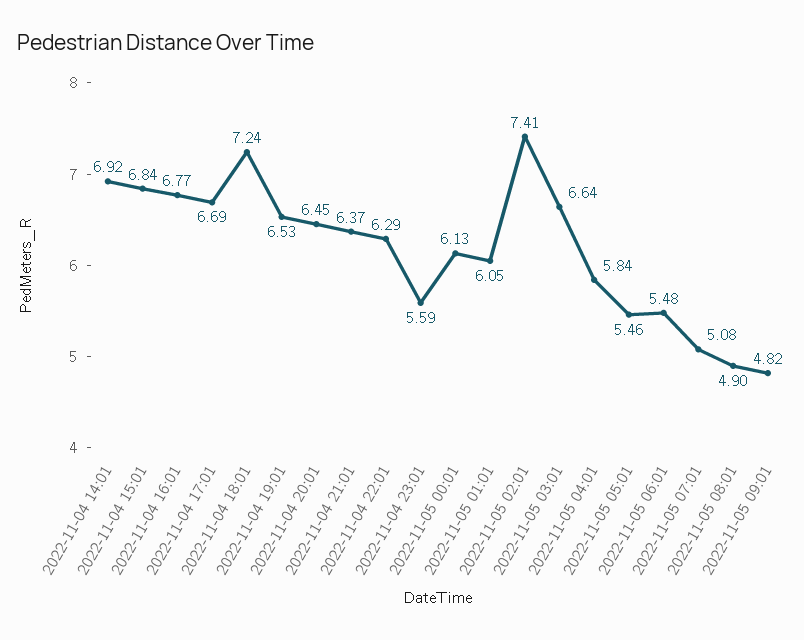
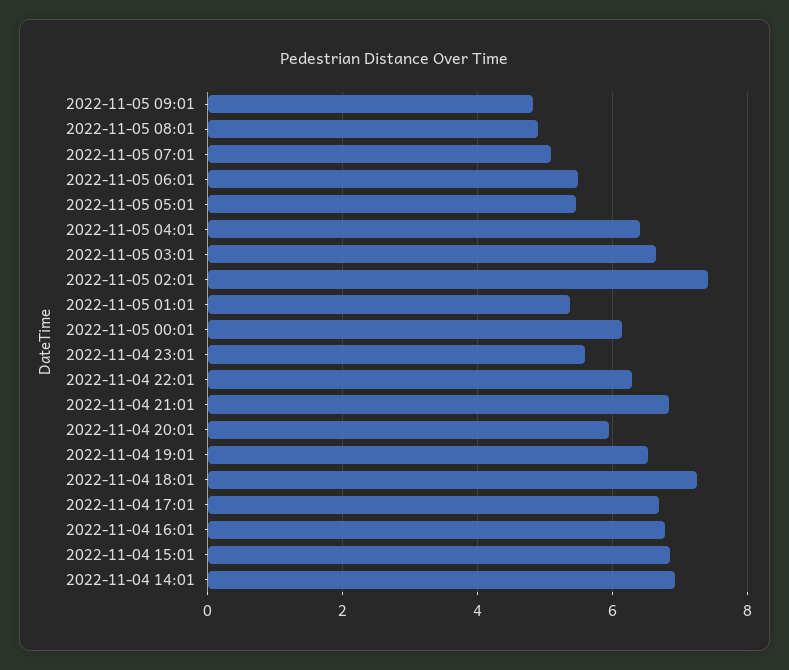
  {
    "2022-11-04 14:01": 6.92,
    "2022-11-04 15:01": 6.84,
    "2022-11-04 16:01": 6.77,
    "2022-11-04 17:01": 6.69,
    "2022-11-04 18:01": 7.24,
    "2022-11-04 19:01": 6.53,
-   "2022-11-04 20:01": 6.45,
+   "2022-11-04 20:01": 6,
-   "2022-11-04 21:01": 6.37,
+   "2022-11-04 21:01": 6.8,
    "2022-11-04 22:01": 6.29,
    "2022-11-04 23:01": 5.59,
    "2022-11-05 00:01": 6.13,
-   "2022-11-05 01:01": 6.05,
+   "2022-11-05 01:01": 5.4,
    "2022-11-05 02:01": 7.41,
    "2022-11-05 03:01": 6.64,
-   "2022-11-05 04:01": 5.84,
+   "2022-11-05 04:01": 6.4,
    "2022-11-05 05:01": 5.46,
    "2022-11-05 06:01": 5.48,
    "2022-11-05 07:01": 5.08,
    "2022-11-05 08:01": 4.9,
    "2022-11-05 09:01": 4.82
  }

